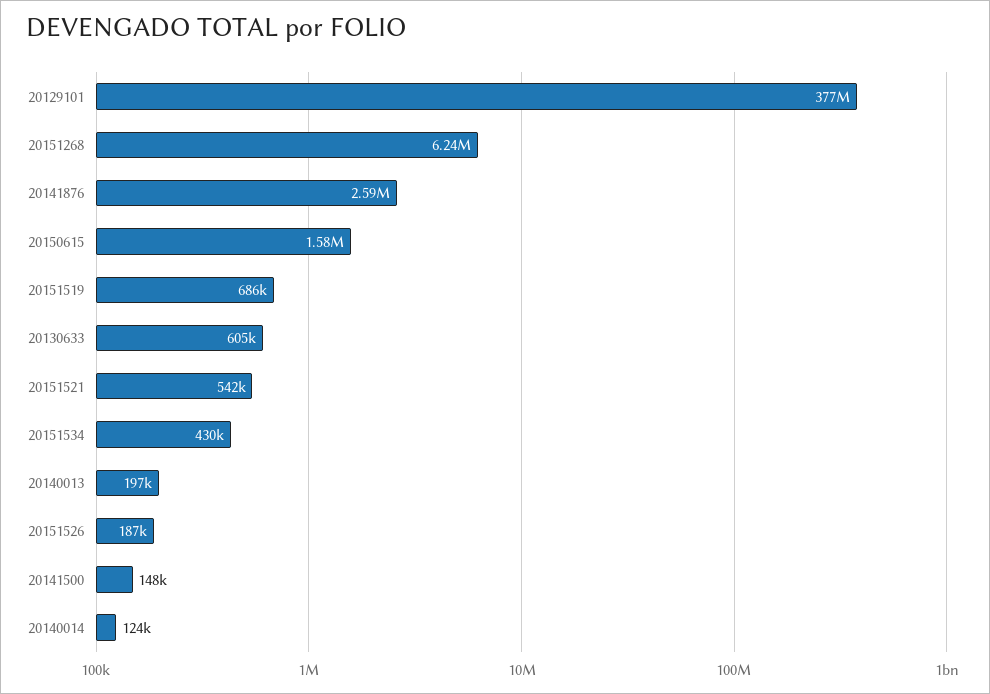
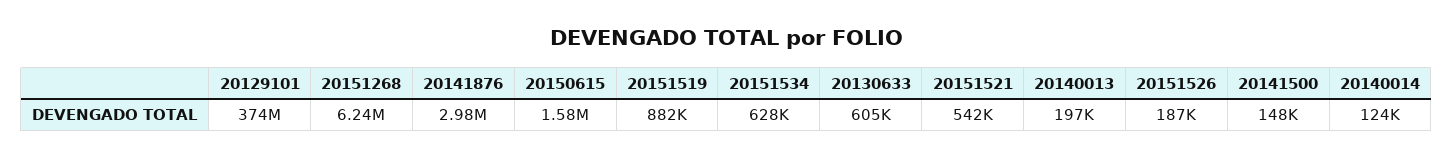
  {
-   "20129101": 377000000,
+   "20129101": 374000000,
    "20151268": 6240000,
-   "20141876": 2590000,
+   "20141876": 2980000,
    "20150615": 1580000,
-   "20151519": 686000,
+   "20151519": 882000,
    "20130633": 605000,
    "20151521": 542000,
-   "20151534": 430000,
+   "20151534": 628000,
    "20140013": 197000,
    "20151526": 187000,
    "20141500": 148000,
    "20140014": 124000
  }

